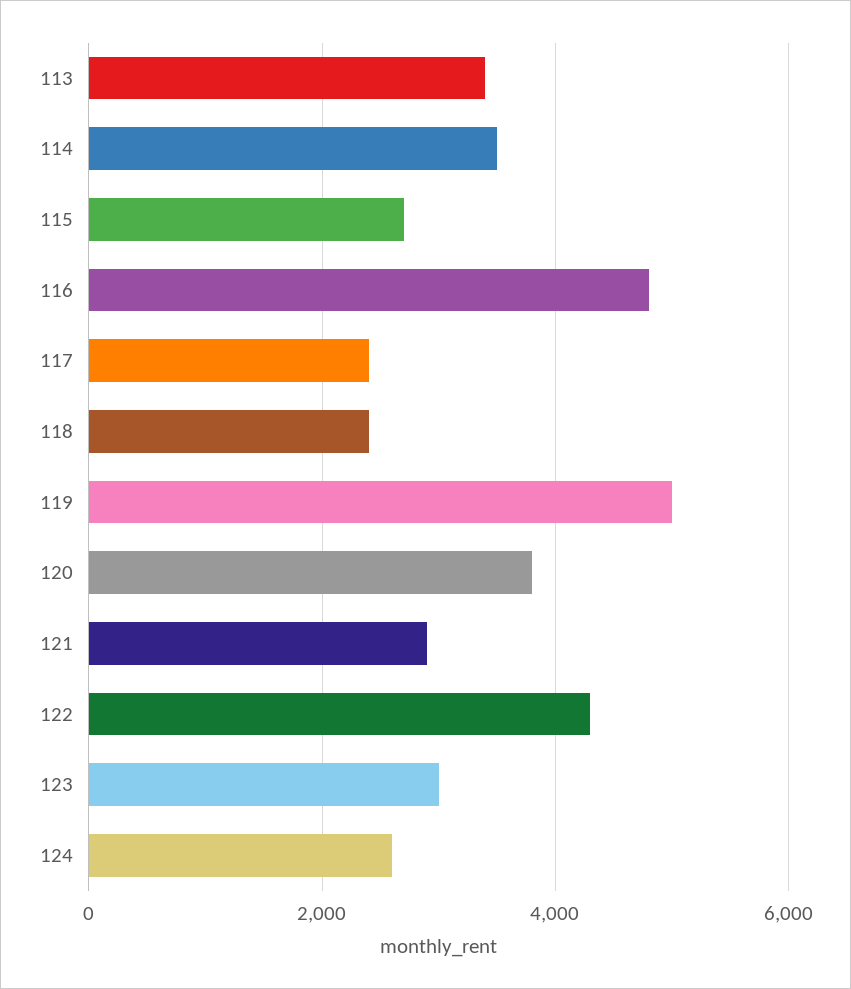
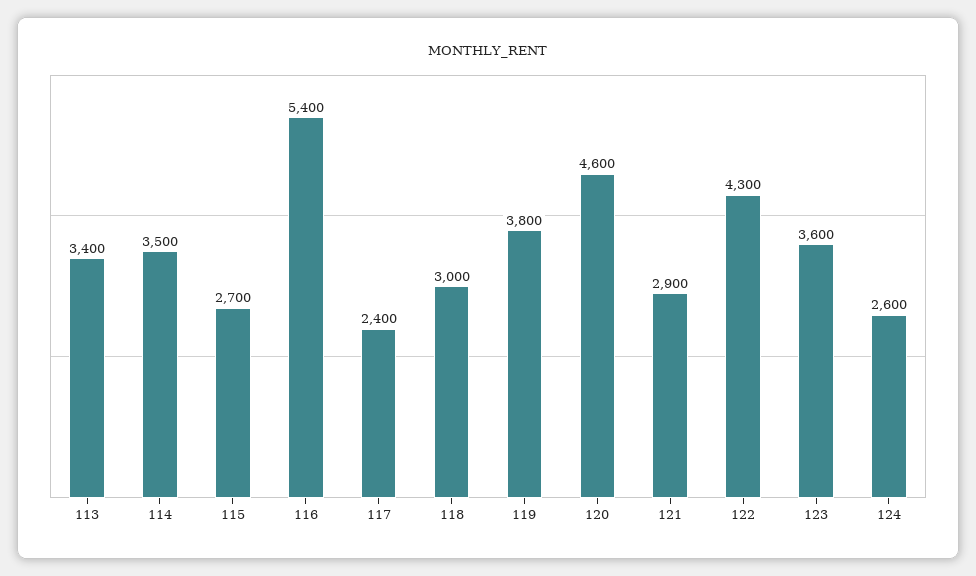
  {
    "113": 3400,
    "114": 3500,
    "115": 2700,
-   "116": 4800,
+   "116": 5400,
    "117": 2400,
-   "118": 2400,
+   "118": 3000,
-   "119": 5000,
+   "119": 3800,
-   "120": 3800,
+   "120": 4600,
    "121": 2900,
    "122": 4300,
-   "123": 3000,
+   "123": 3600,
    "124": 2600
  }

